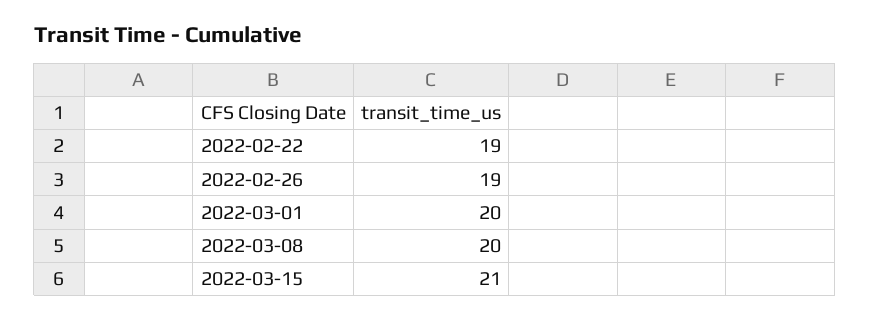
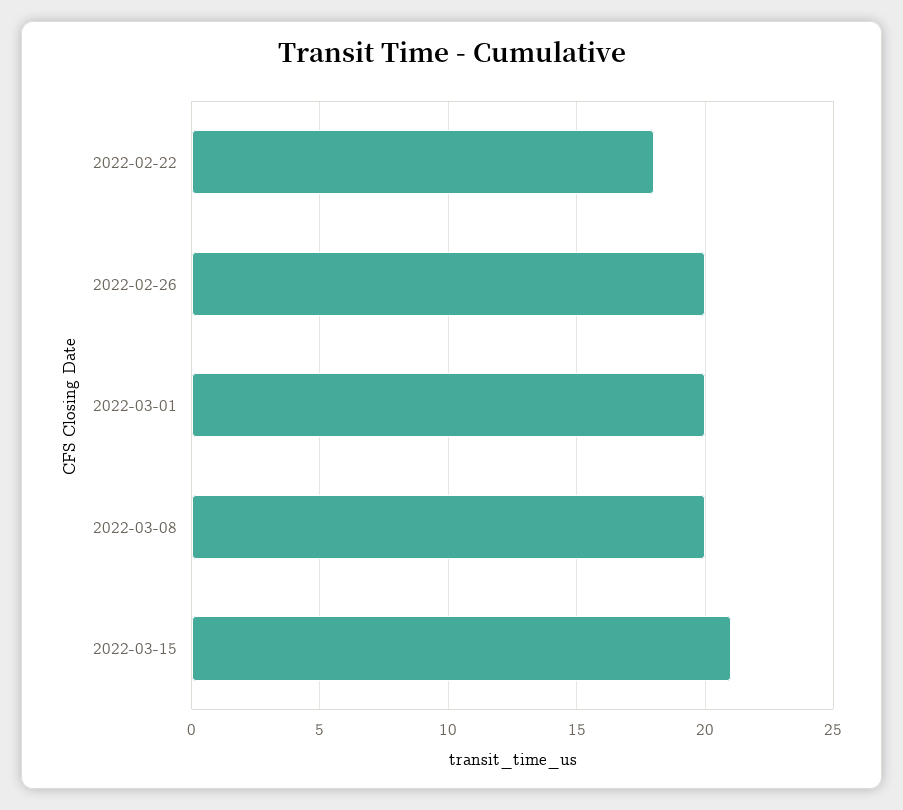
  {
-   "2022-02-22": 19,
+   "2022-02-22": 18,
-   "2022-02-26": 19,
+   "2022-02-26": 20,
    "2022-03-01": 20,
    "2022-03-08": 20,
    "2022-03-15": 21
  }

